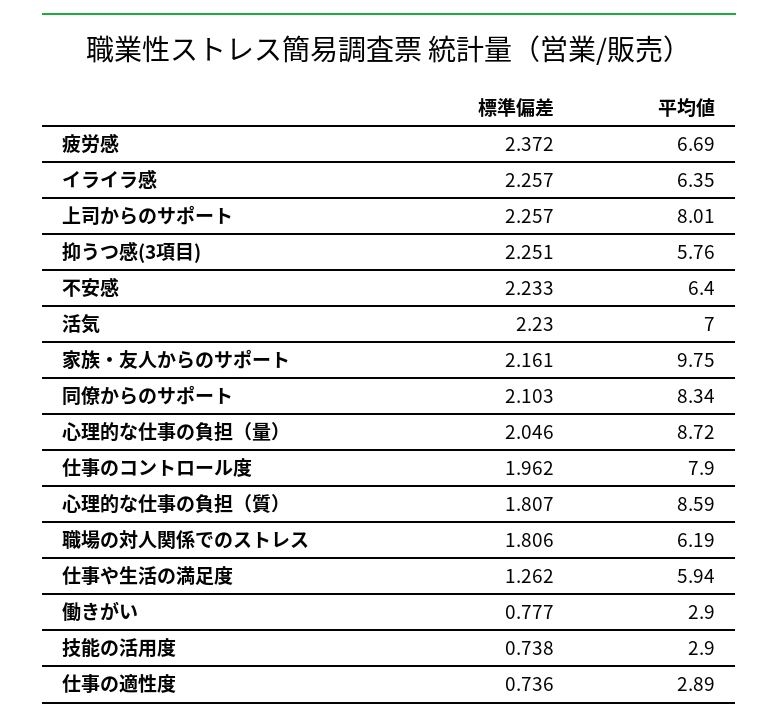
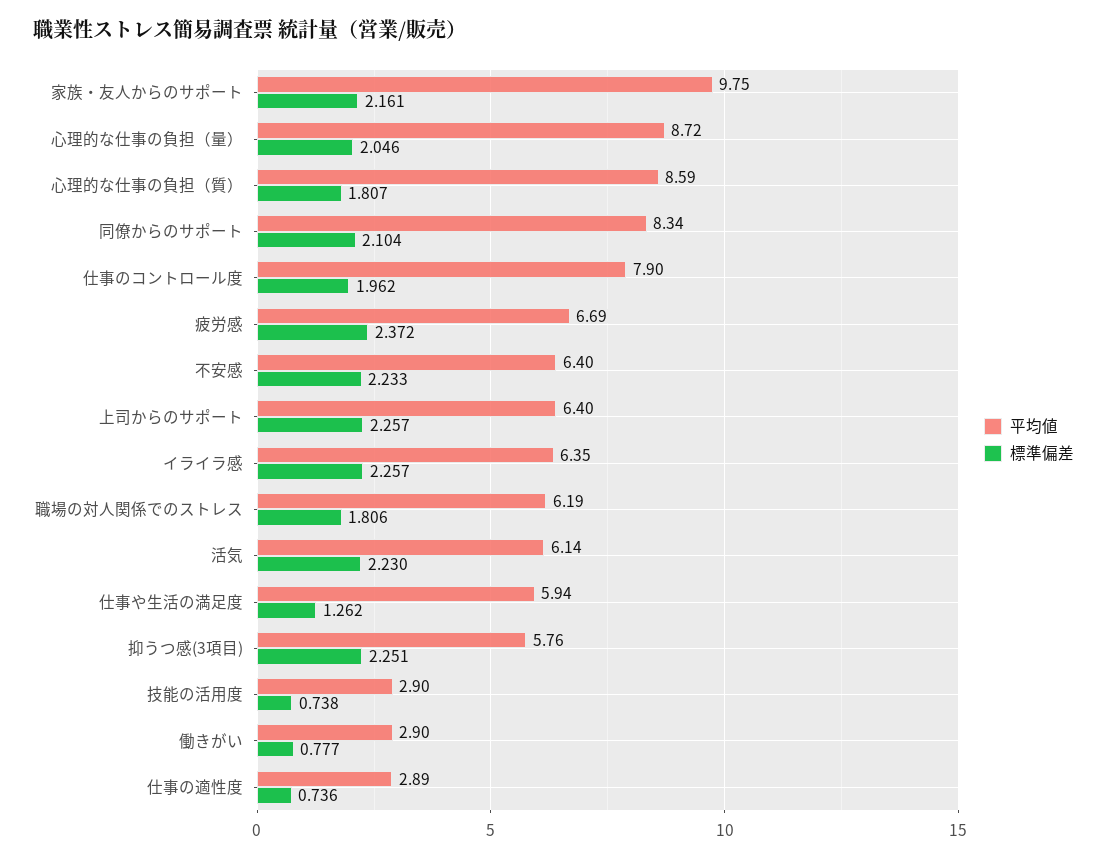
  {
    "標準偏差": {
      "疲労感": 2.372,
      "イライラ感": 2.257,
      "上司からのサポート": 2.257,
      "抑うつ感(3項目)": 2.251,
      "不安感": 2.233,
      "活気": 2.23,
      "家族・友人からのサポート": 2.161,
-     "同僚からのサポート": 2.103,
+     "同僚からのサポート": 2.104,
      "心理的な仕事の負担（量）": 2.046,
      "仕事のコントロール度": 1.962,
      "心理的な仕事の負担（質）": 1.807,
      "職場の対人関係でのストレス": 1.806,
      "仕事や生活の満足度": 1.262,
      "働きがい": 0.777,
      "技能の活用度": 0.738,
      "仕事の適性度": 0.736
    },
    "平均値": {
      "疲労感": 6.69,
      "イライラ感": 6.35,
-     "上司からのサポート": 8.01,
+     "上司からのサポート": 6.4,
      "抑うつ感(3項目)": 5.76,
      "不安感": 6.4,
-     "活気": 7,
+     "活気": 6.14,
      "家族・友人からのサポート": 9.75,
      "同僚からのサポート": 8.34,
      "心理的な仕事の負担（量）": 8.72,
      "仕事のコントロール度": 7.9,
      "心理的な仕事の負担（質）": 8.59,
      "職場の対人関係でのストレス": 6.19,
      "仕事や生活の満足度": 5.94,
      "働きがい": 2.9,
      "技能の活用度": 2.9,
      "仕事の適性度": 2.89
    }
  }

